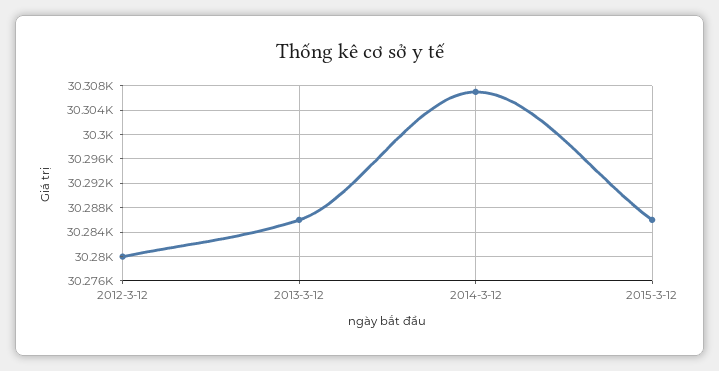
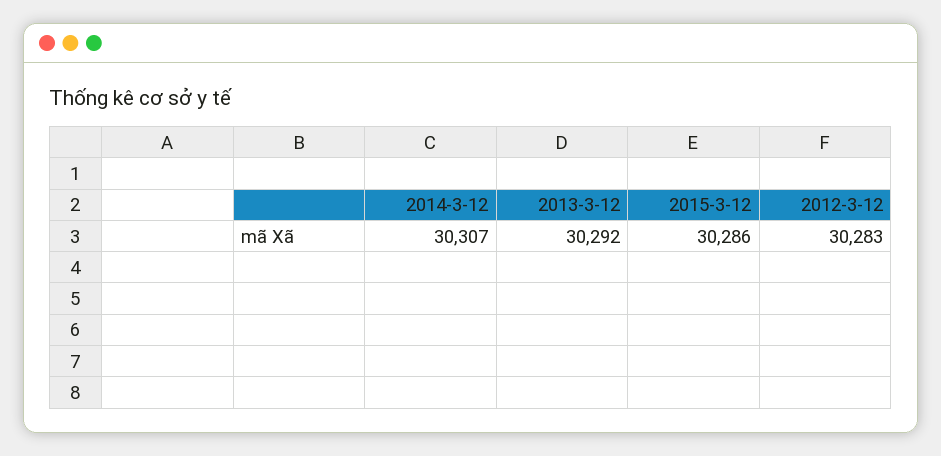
  {
-   "2012-3-12": 30280,
+   "2012-3-12": 30283,
-   "2013-3-12": 30286,
+   "2013-3-12": 30292,
    "2014-3-12": 30307,
    "2015-3-12": 30286
  }

